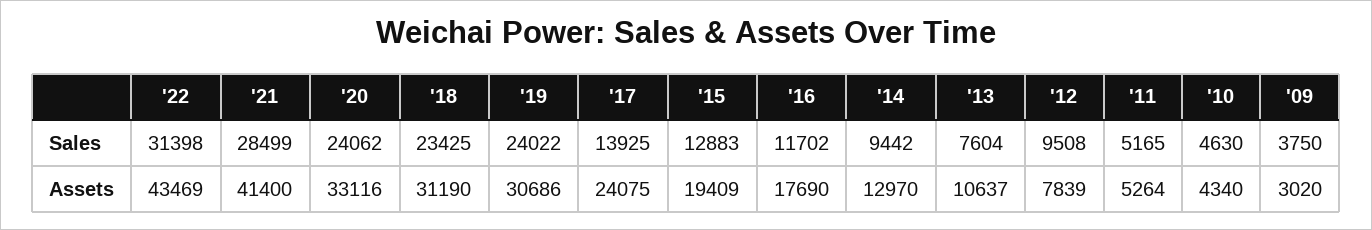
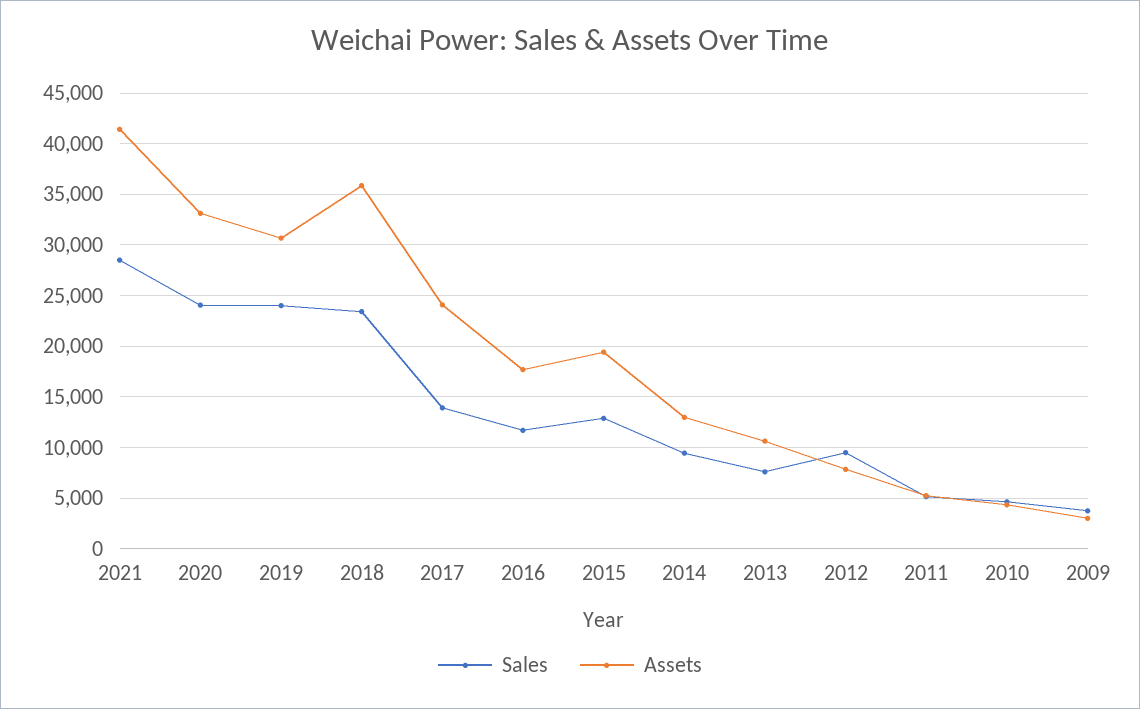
  {
    "Sales": {
-     "'22": 31398,
      "'21": 28499,
      "'20": 24062,
      "'18": 23425,
      "'19": 24022,
      "'17": 13925,
      "'15": 12883,
      "'16": 11702,
      "'14": 9442,
      "'13": 7604,
      "'12": 9508,
      "'11": 5165,
      "'10": 4630,
      "'09": 3750
    },
    "Assets": {
-     "'22": 43469,
      "'21": 41400,
      "'20": 33116,
-     "'18": 31190,
+     "'18": 36000,
      "'19": 30686,
      "'17": 24075,
      "'15": 19409,
      "'16": 17690,
      "'14": 12970,
      "'13": 10637,
      "'12": 7839,
      "'11": 5264,
      "'10": 4340,
      "'09": 3020
    }
  }

